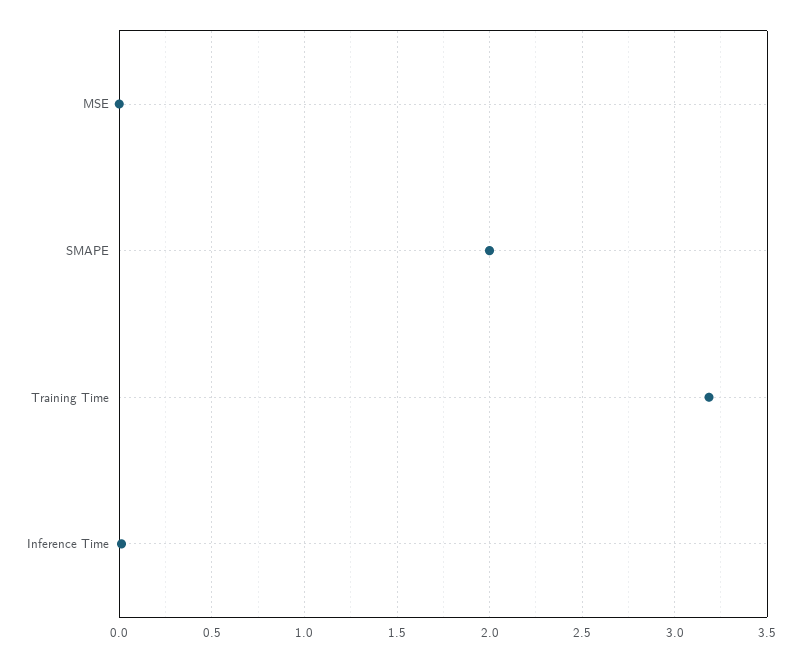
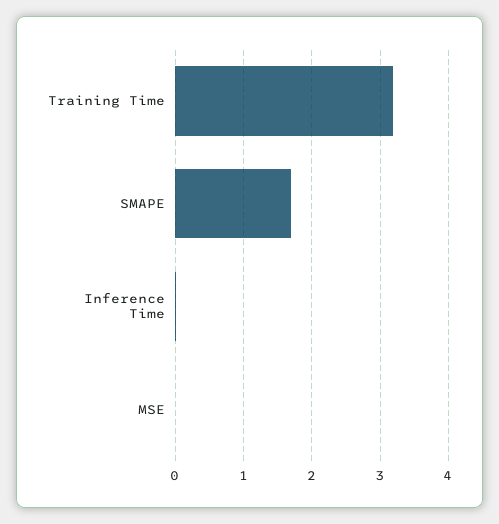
  {
    "MSE": 0,
-   "SMAPE": 2,
+   "SMAPE": 1.7,
    "Training Time": 3.2,
    "Inference Time": 0
  }

